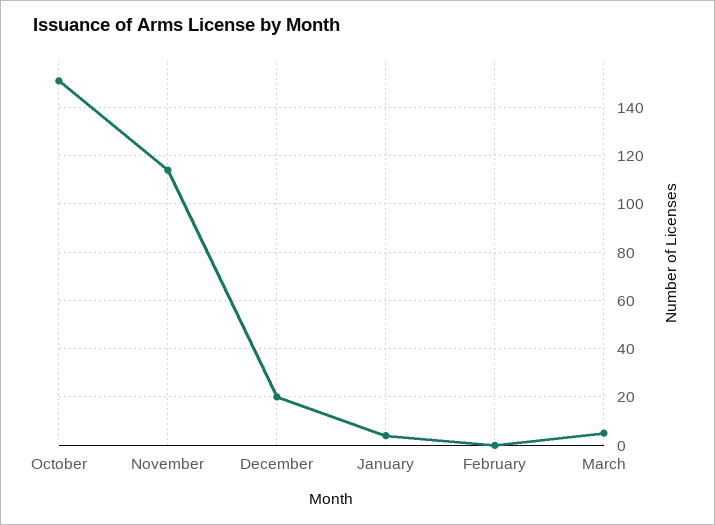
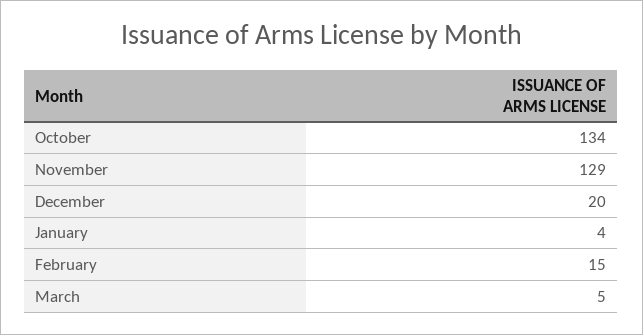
  {
-   "October": 150,
+   "October": 134,
-   "November": 115,
+   "November": 129,
    "December": 20,
    "January": 4,
-   "February": 0,
+   "February": 15,
    "March": 5
  }

